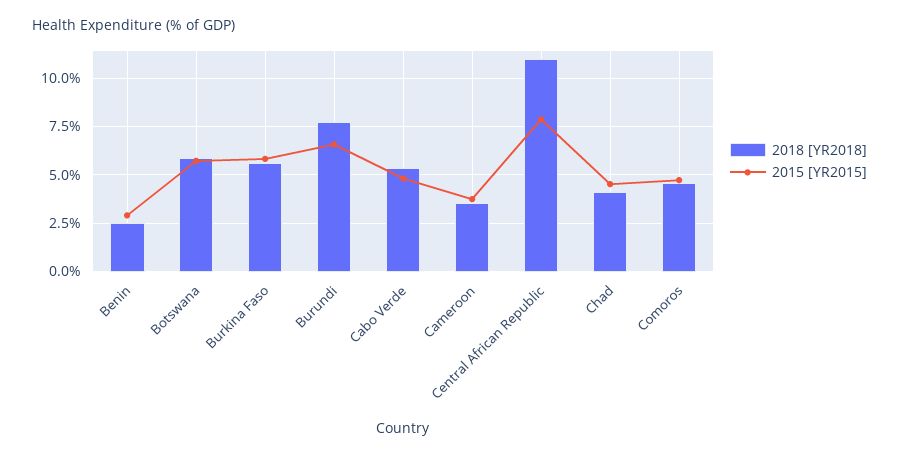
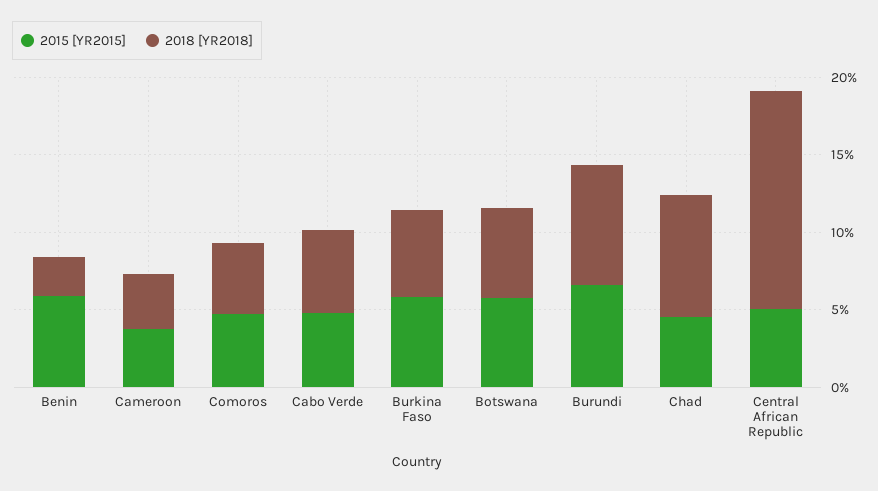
  {
    "2018 [YR2018]": {
      "Benin": 2.5,
      "Botswana": 6,
      "Burkina Faso": 5.5,
      "Burundi": 7.5,
      "Cabo Verde": 5.5,
      "Cameroon": 3.5,
-     "Central African Republic": 11,
+     "Central African Republic": 14,
-     "Chad": 4,
+     "Chad": 8,
      "Comoros": 4.5
    },
    "2015 [YR2015]": {
-     "Benin": 3,
+     "Benin": 6,
      "Botswana": 5.5,
      "Burkina Faso": 6,
      "Burundi": 6.5,
      "Cabo Verde": 5,
      "Cameroon": 3.5,
-     "Central African Republic": 8,
+     "Central African Republic": 5,
      "Chad": 4.5,
      "Comoros": 4.5
    }
  }

